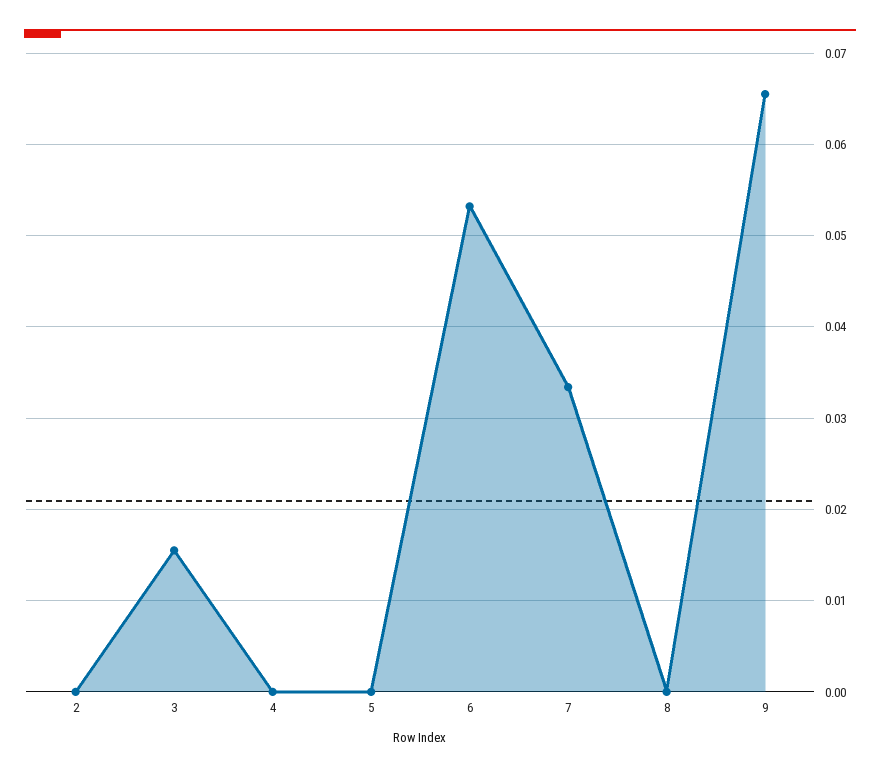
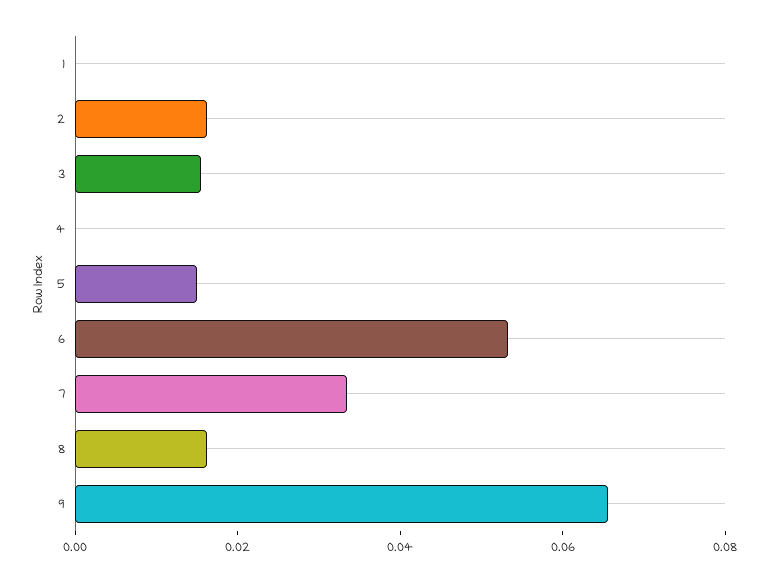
  {
-   "2": 0,
+   "2": 0.015,
    "3": 0.016,
    "4": 0,
-   "5": 0,
+   "5": 0.015,
    "6": 0.053,
    "7": 0.033,
-   "8": 0,
+   "8": 0.015,
-   "9": 0.066
+   "9": 0.066,
+   "1": 0
  }

